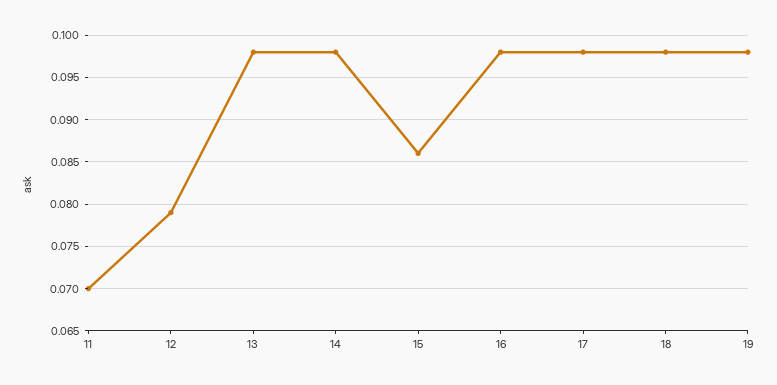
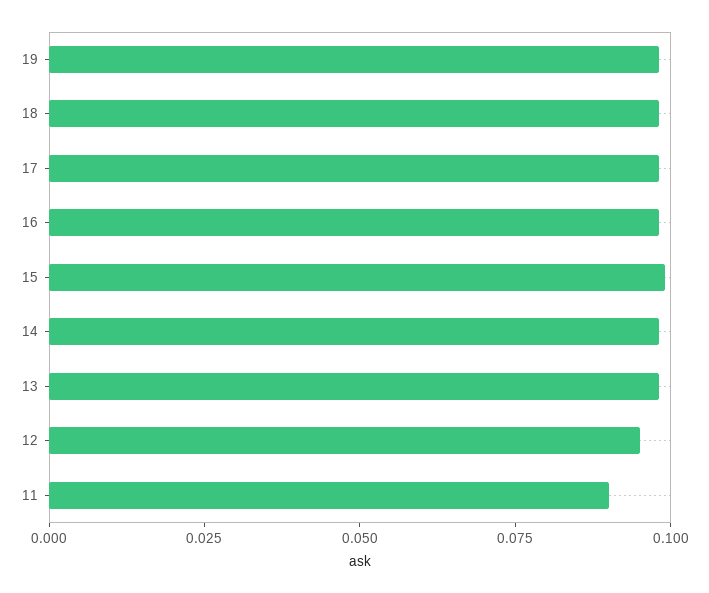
  {
-   "11": 0.07,
+   "11": 0.09,
-   "12": 0.079,
+   "12": 0.095,
    "13": 0.098,
    "14": 0.098,
-   "15": 0.086,
+   "15": 0.1,
    "16": 0.098,
    "17": 0.098,
    "18": 0.098,
    "19": 0.098
  }

